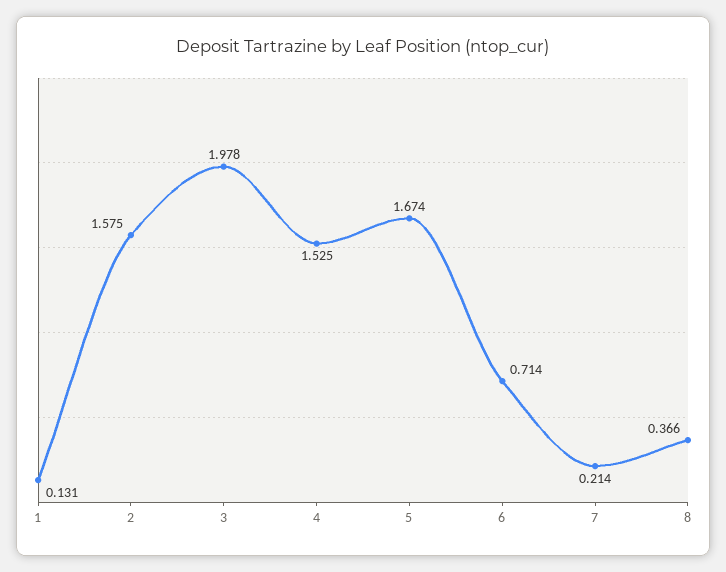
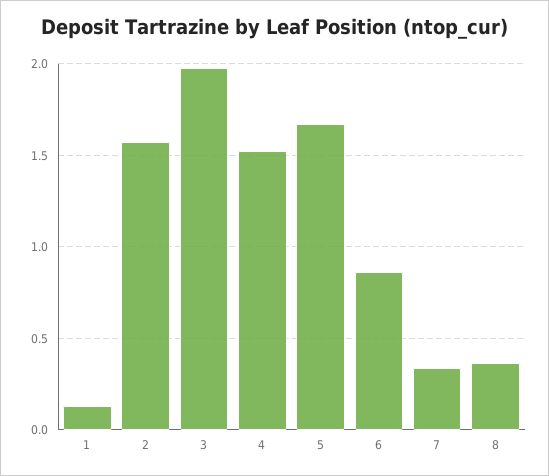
  {
    "1": 0.131,
    "2": 1.575,
    "3": 1.978,
    "4": 1.525,
    "5": 1.674,
-   "6": 0.714,
+   "6": 0.85,
-   "7": 0.214,
+   "7": 0.35,
    "8": 0.366
  }

